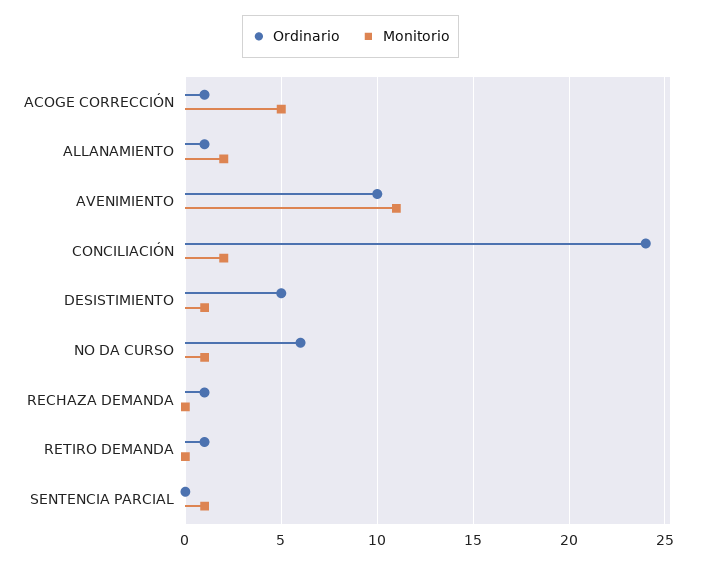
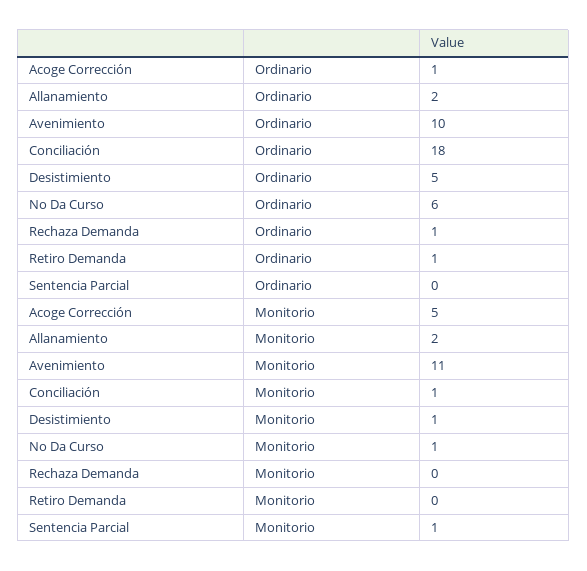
  {
    "Ordinario": {
      "ACOGE CORRECCIÓN": 1,
-     "ALLANAMIENTO": 1,
+     "ALLANAMIENTO": 2,
      "AVENIMIENTO": 10,
-     "CONCILIACIÓN": 24,
+     "CONCILIACIÓN": 18,
      "DESISTIMIENTO": 5,
      "NO DA CURSO": 6,
      "RECHAZA DEMANDA": 1,
      "RETIRO DEMANDA": 1,
      "SENTENCIA PARCIAL": 0
    },
    "Monitorio": {
      "ACOGE CORRECCIÓN": 5,
      "ALLANAMIENTO": 2,
      "AVENIMIENTO": 11,
-     "CONCILIACIÓN": 2,
+     "CONCILIACIÓN": 1,
      "DESISTIMIENTO": 1,
      "NO DA CURSO": 1,
      "RECHAZA DEMANDA": 0,
      "RETIRO DEMANDA": 0,
      "SENTENCIA PARCIAL": 1
    }
  }

